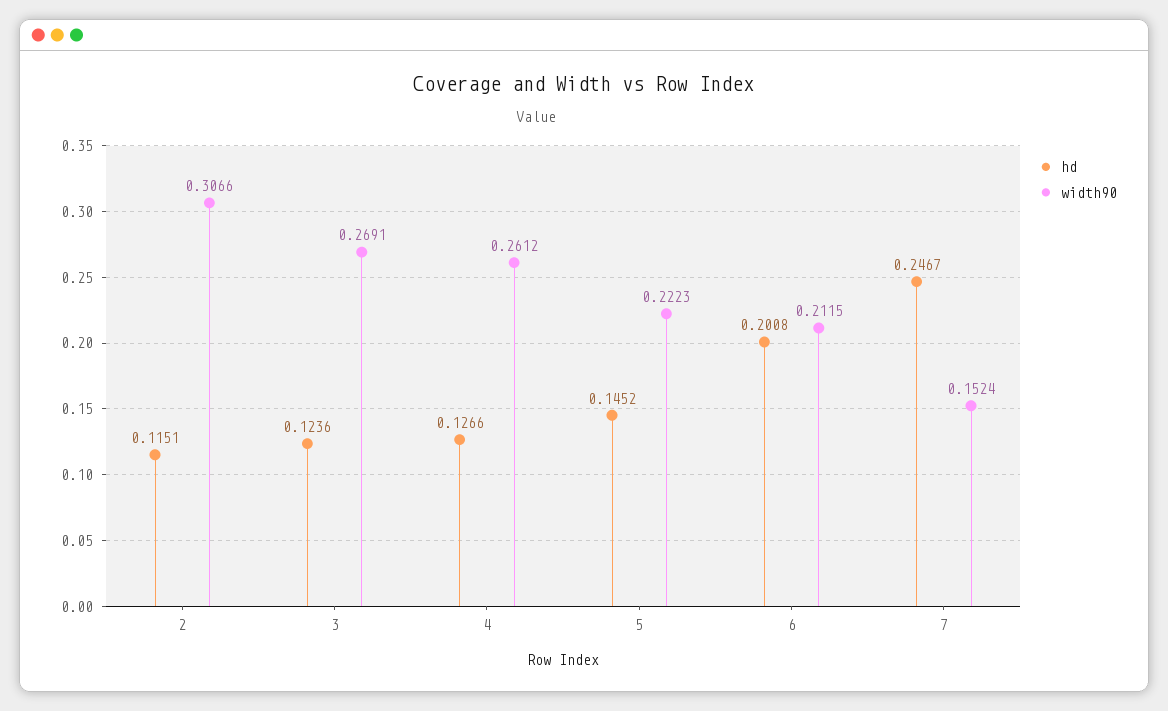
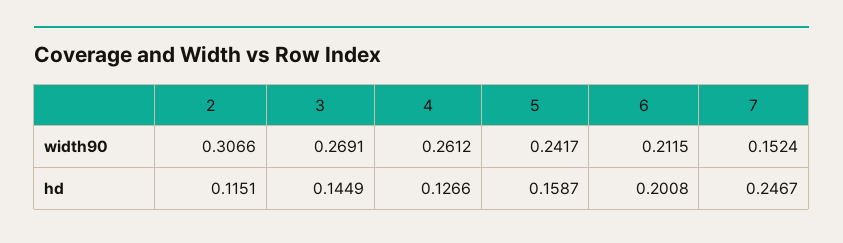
  {
    "hd": {
      "2": 0.1151,
-     "3": 0.1236,
+     "3": 0.1449,
      "4": 0.1266,
-     "5": 0.1452,
+     "5": 0.1587,
      "6": 0.2008,
      "7": 0.2467
    },
    "width90": {
      "2": 0.3066,
      "3": 0.2691,
      "4": 0.2612,
-     "5": 0.2223,
+     "5": 0.2417,
      "6": 0.2115,
      "7": 0.1524
    }
  }

